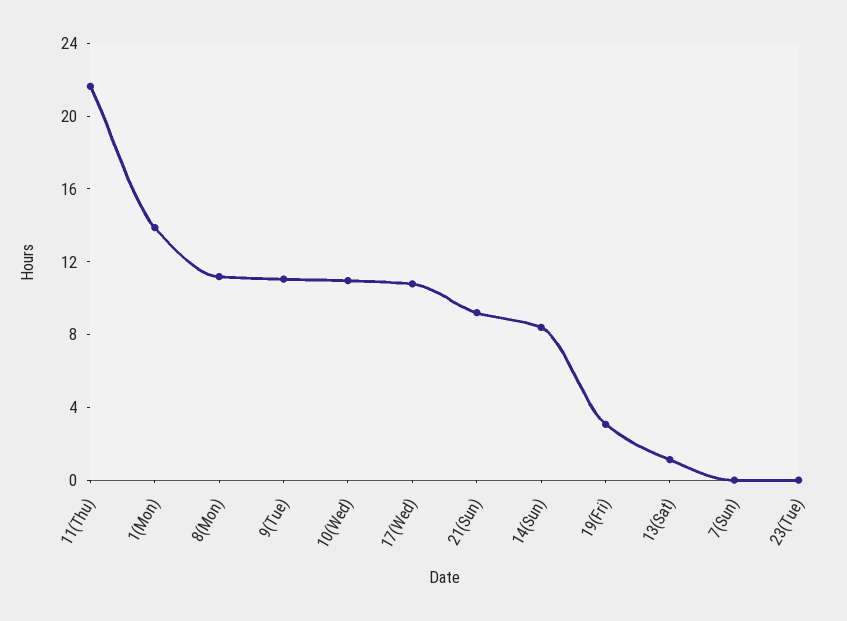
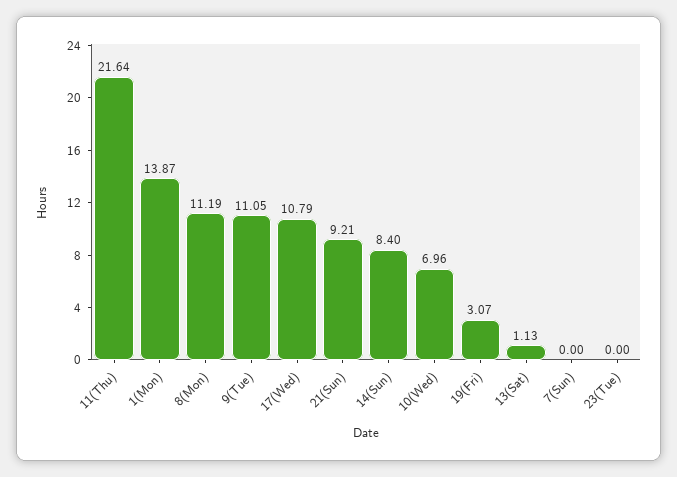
  {
    "11(Thu)": 21.64,
    "1(Mon)": 13.87,
    "8(Mon)": 11.19,
    "9(Tue)": 11.05,
-   "10(Wed)": 11,
+   "10(Wed)": 6.96,
    "17(Wed)": 10.79,
    "21(Sun)": 9.21,
    "14(Sun)": 8.4,
    "19(Fri)": 3.07,
    "13(Sat)": 1.13,
    "7(Sun)": 0,
    "23(Tue)": 0
  }

